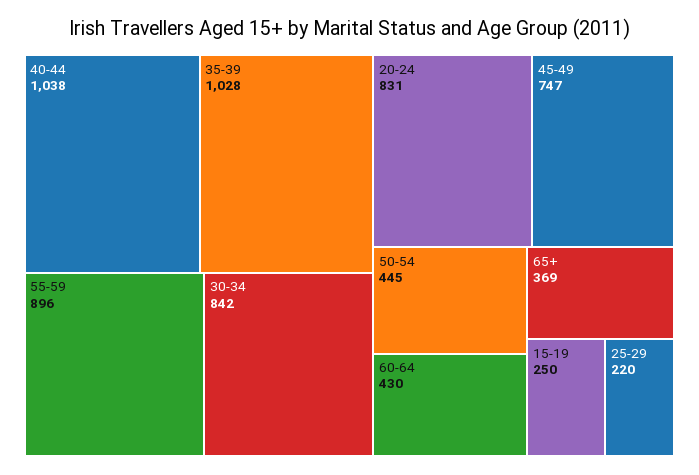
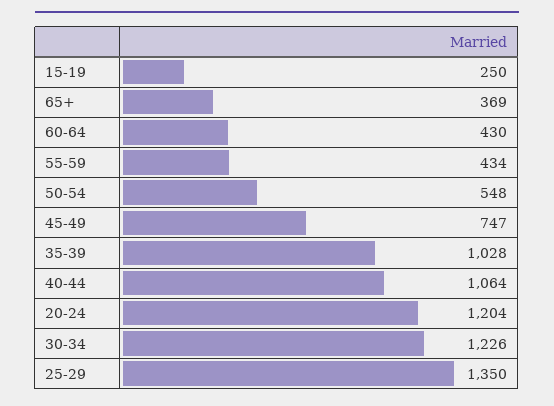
  {
-   "40-44": 1038,
+   "40-44": 1064,
    "35-39": 1028,
-   "55-59": 896,
+   "55-59": 434,
-   "30-34": 842,
+   "30-34": 1226,
-   "20-24": 831,
+   "20-24": 1204,
    "45-49": 747,
-   "50-54": 445,
+   "50-54": 548,
    "60-64": 430,
    "65+": 369,
    "15-19": 250,
-   "25-29": 220
+   "25-29": 1350
  }

